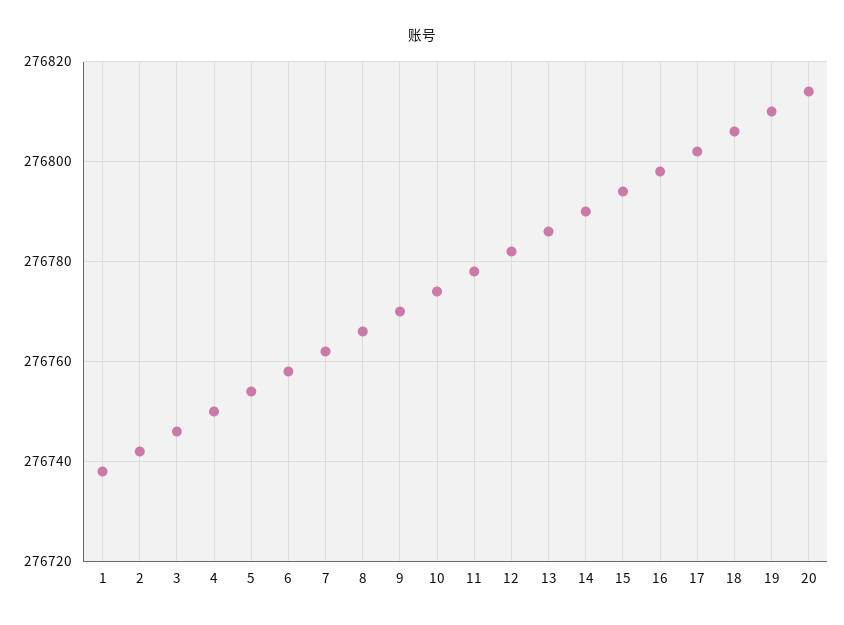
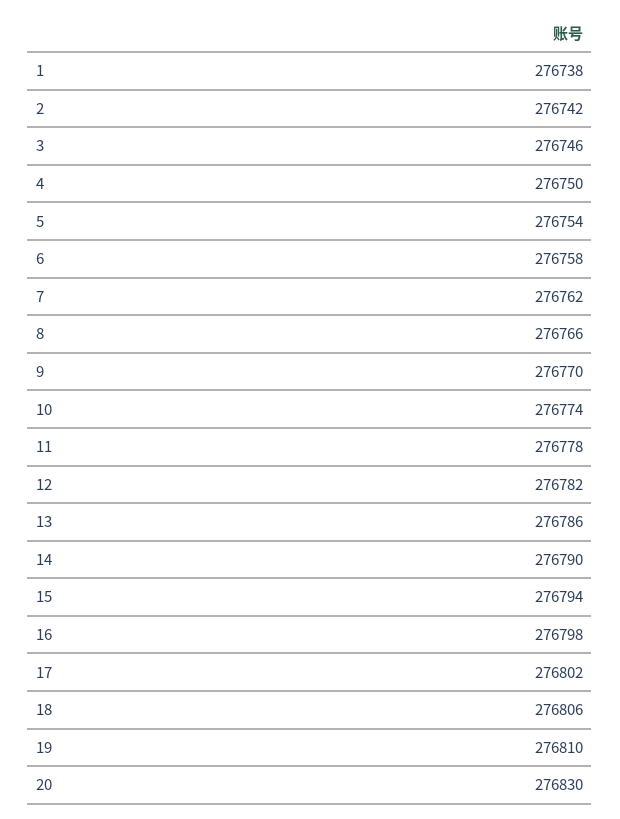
  {
    "1": 276738,
    "2": 276742,
    "3": 276746,
    "4": 276750,
    "5": 276754,
    "6": 276758,
    "7": 276762,
    "8": 276766,
    "9": 276770,
    "10": 276774,
    "11": 276778,
    "12": 276782,
    "13": 276786,
    "14": 276790,
    "15": 276794,
    "16": 276798,
    "17": 276802,
    "18": 276806,
    "19": 276810,
-   "20": 276815
+   "20": 276830
  }

